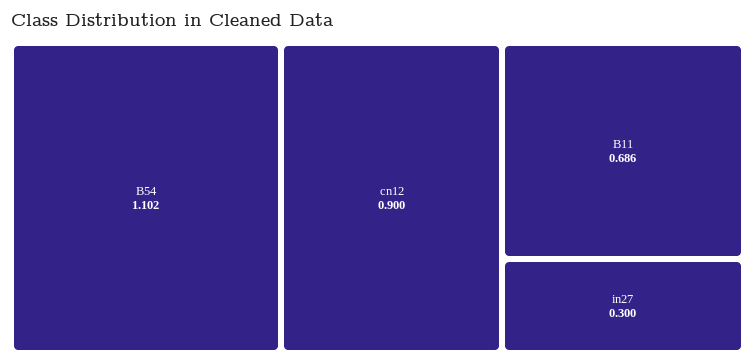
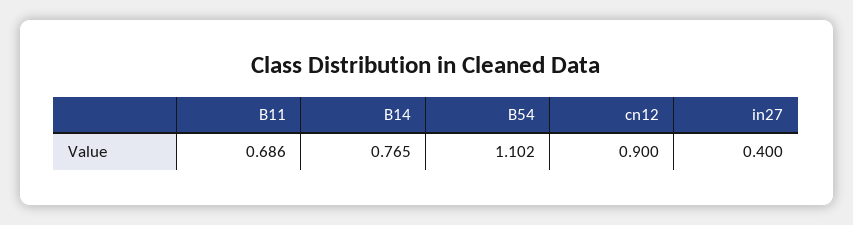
  {
    "B54": 1.102,
    "cn12": 0.9,
    "B11": 0.686,
-   "in27": 0.3
+   "in27": 0.4,
+   "B14": 0.765
  }

